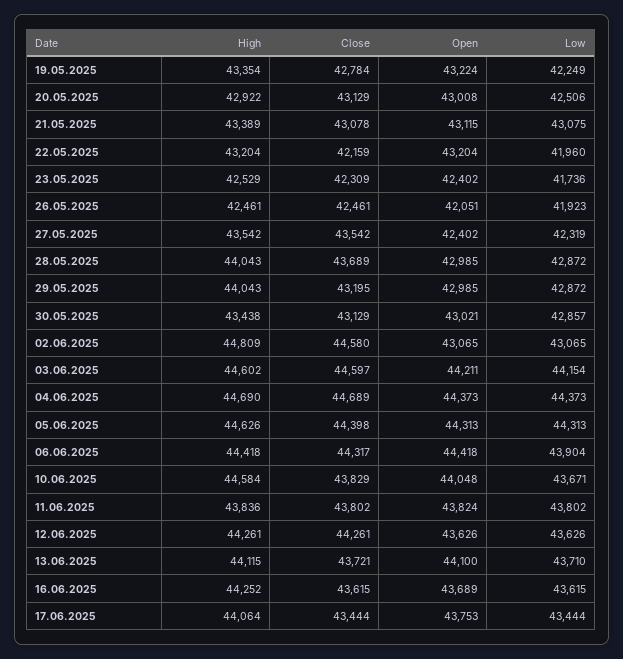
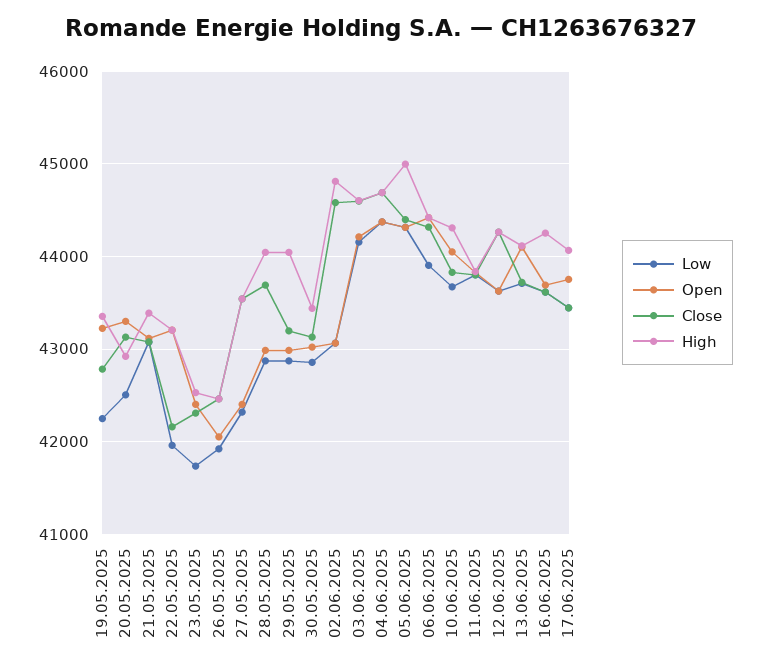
  {
    "High": {
      "19.05.2025": 43354,
      "20.05.2025": 42922,
      "21.05.2025": 43389,
      "22.05.2025": 43204,
      "23.05.2025": 42529,
      "26.05.2025": 42461,
      "27.05.2025": 43542,
      "28.05.2025": 44043,
      "29.05.2025": 44043,
      "30.05.2025": 43438,
      "02.06.2025": 44809,
      "03.06.2025": 44602,
      "04.06.2025": 44690,
-     "05.06.2025": 44626,
+     "05.06.2025": 45000,
      "06.06.2025": 44418,
-     "10.06.2025": 44584,
+     "10.06.2025": 44300,
      "11.06.2025": 43836,
      "12.06.2025": 44261,
      "13.06.2025": 44115,
      "16.06.2025": 44252,
      "17.06.2025": 44064
    },
    "Close": {
      "19.05.2025": 42784,
      "20.05.2025": 43129,
      "21.05.2025": 43078,
      "22.05.2025": 42159,
      "23.05.2025": 42309,
      "26.05.2025": 42461,
      "27.05.2025": 43542,
      "28.05.2025": 43689,
      "29.05.2025": 43195,
      "30.05.2025": 43129,
      "02.06.2025": 44580,
      "03.06.2025": 44597,
      "04.06.2025": 44689,
      "05.06.2025": 44398,
      "06.06.2025": 44317,
      "10.06.2025": 43829,
      "11.06.2025": 43802,
      "12.06.2025": 44261,
      "13.06.2025": 43721,
      "16.06.2025": 43615,
      "17.06.2025": 43444
    },
    "Open": {
      "19.05.2025": 43224,
-     "20.05.2025": 43008,
+     "20.05.2025": 43300,
      "21.05.2025": 43115,
      "22.05.2025": 43204,
      "23.05.2025": 42402,
      "26.05.2025": 42051,
      "27.05.2025": 42402,
      "28.05.2025": 42985,
      "29.05.2025": 42985,
      "30.05.2025": 43021,
      "02.06.2025": 43065,
      "03.06.2025": 44211,
      "04.06.2025": 44373,
      "05.06.2025": 44313,
      "06.06.2025": 44418,
      "10.06.2025": 44048,
      "11.06.2025": 43824,
      "12.06.2025": 43626,
      "13.06.2025": 44100,
      "16.06.2025": 43689,
      "17.06.2025": 43753
    },
    "Low": {
      "19.05.2025": 42249,
      "20.05.2025": 42506,
      "21.05.2025": 43075,
      "22.05.2025": 41960,
      "23.05.2025": 41736,
      "26.05.2025": 41923,
      "27.05.2025": 42319,
      "28.05.2025": 42872,
      "29.05.2025": 42872,
      "30.05.2025": 42857,
      "02.06.2025": 43065,
      "03.06.2025": 44154,
      "04.06.2025": 44373,
      "05.06.2025": 44313,
      "06.06.2025": 43904,
      "10.06.2025": 43671,
      "11.06.2025": 43802,
      "12.06.2025": 43626,
      "13.06.2025": 43710,
      "16.06.2025": 43615,
      "17.06.2025": 43444
    }
  }

